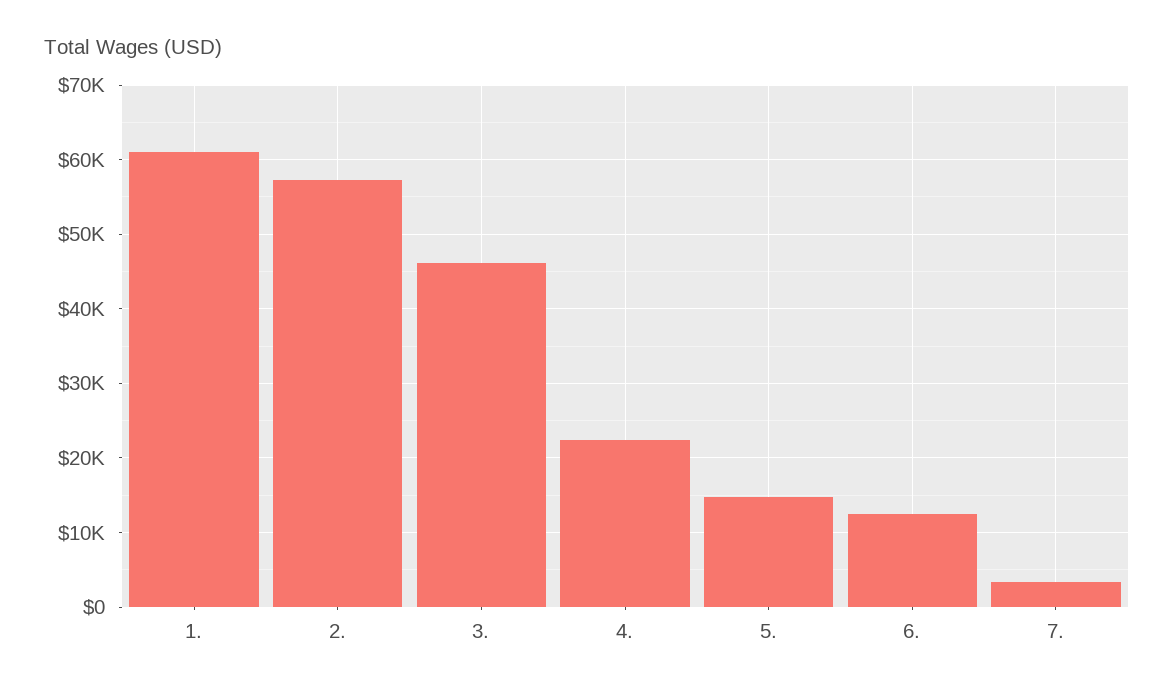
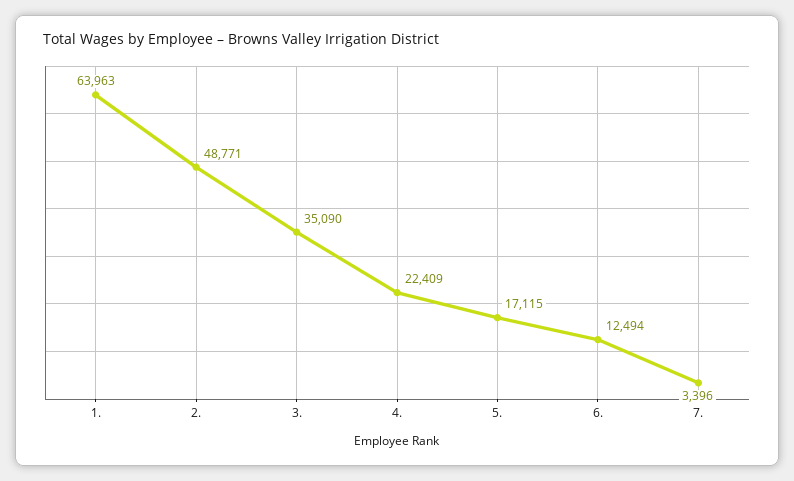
  {
-   "1.": 61000,
+   "1.": 63963,
-   "2.": 57000,
+   "2.": 48771,
-   "3.": 46000,
+   "3.": 35090,
    "4.": 22409,
-   "5.": 15000,
+   "5.": 17115,
    "6.": 12494,
    "7.": 3396
  }

